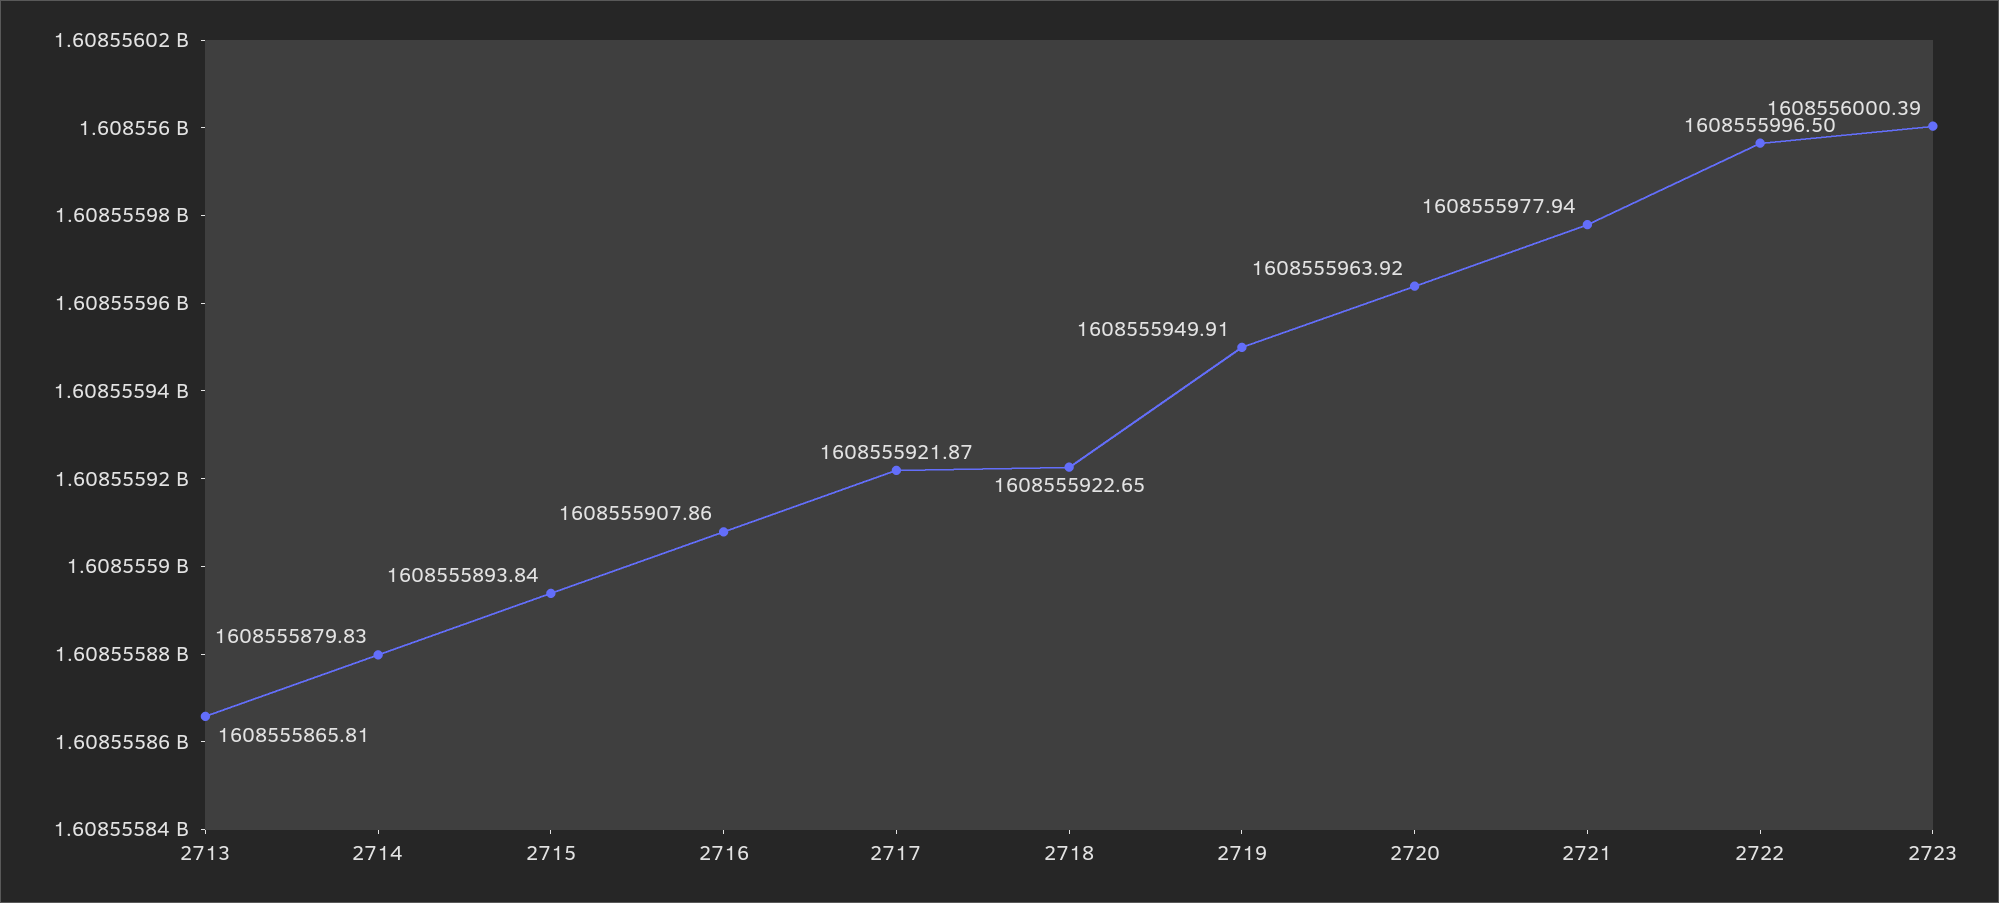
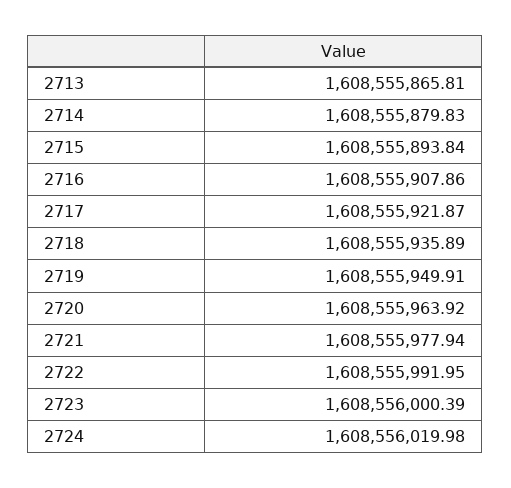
  {
    "2713": 1608555865.81,
    "2714": 1608555879.83,
    "2715": 1608555893.84,
    "2716": 1608555907.86,
    "2717": 1608555921.87,
-   "2718": 1608555922.65,
+   "2718": 1608555935.89,
    "2719": 1608555949.91,
    "2720": 1608555963.92,
    "2721": 1608555977.94,
-   "2722": 1608555996.5,
+   "2722": 1608555991.95,
-   "2723": 1608556000.39
+   "2723": 1608556000.39,
+   "2724": 1608556019.98
  }

